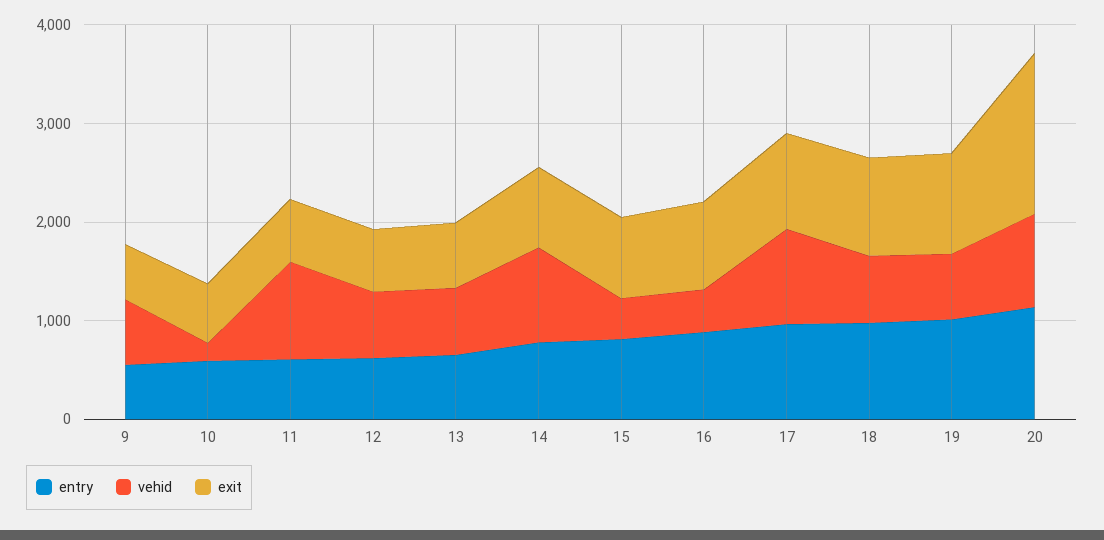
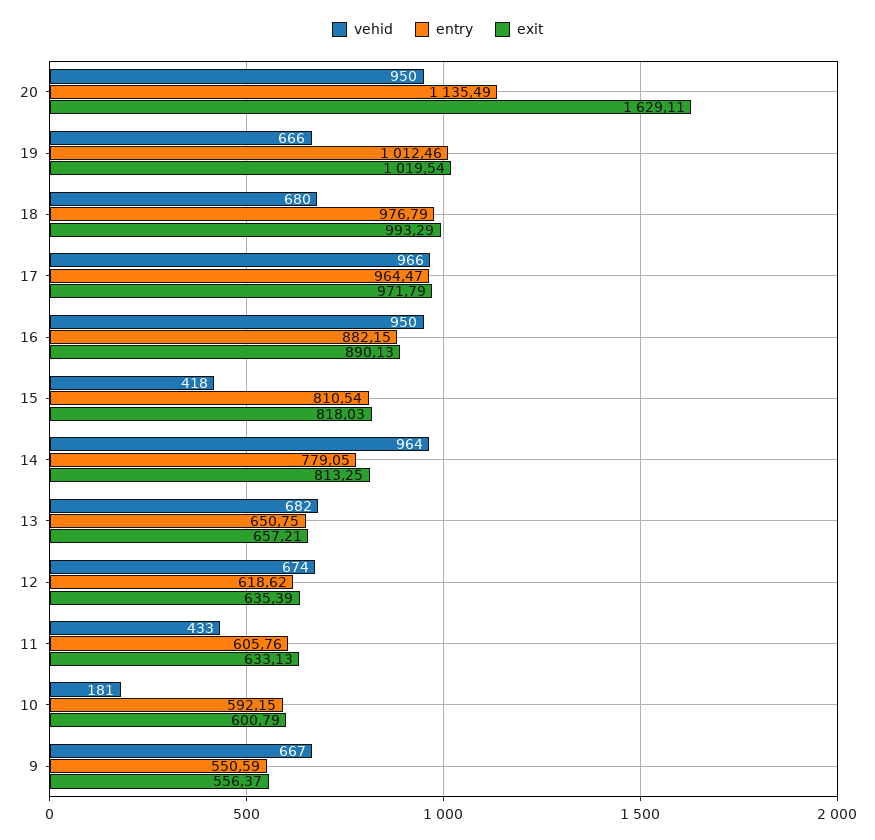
  {
    "entry": {
      "9": 550.59,
      "10": 592.15,
      "11": 605.76,
      "12": 618.62,
      "13": 650.75,
      "14": 779.05,
      "15": 810.54,
      "16": 882.15,
      "17": 964.47,
      "18": 976.79,
      "19": 1012.46,
      "20": 1135.49
    },
    "vehid": {
      "9": 667,
      "10": 181,
-     "11": 1000,
+     "11": 433,
      "12": 674,
      "13": 682,
      "14": 964,
      "15": 418,
-     "16": 400,
+     "16": 950,
      "17": 966,
      "18": 680,
      "19": 666,
      "20": 950
    },
    "exit": {
      "9": 556.37,
      "10": 600.79,
      "11": 633.13,
      "12": 635.39,
      "13": 657.21,
      "14": 813.25,
      "15": 818.03,
      "16": 890.13,
      "17": 971.79,
      "18": 993.29,
      "19": 1019.54,
      "20": 1629.11
    }
  }

